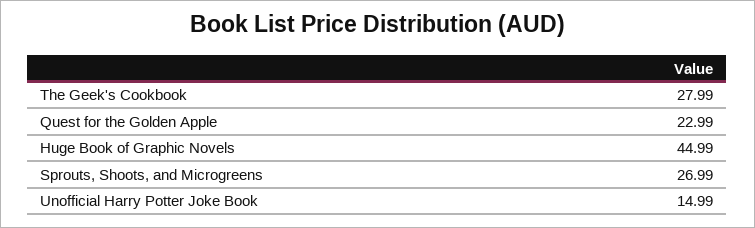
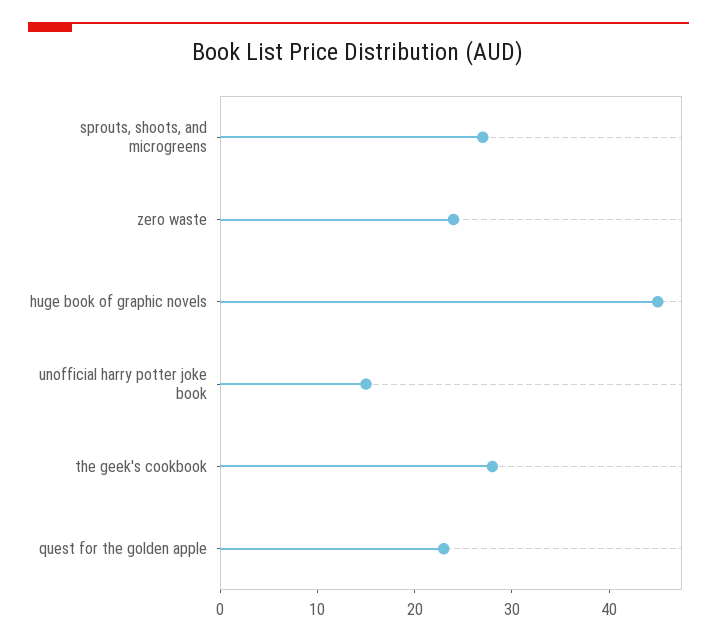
  {
    "The Geek's Cookbook": 27.99,
    "Quest for the Golden Apple": 22.99,
    "Huge Book of Graphic Novels": 44.99,
    "Sprouts, Shoots, and Microgreens": 26.99,
-   "Unofficial Harry Potter Joke Book": 14.99
+   "Unofficial Harry Potter Joke Book": 14.99,
+   "zero waste": 24
  }

